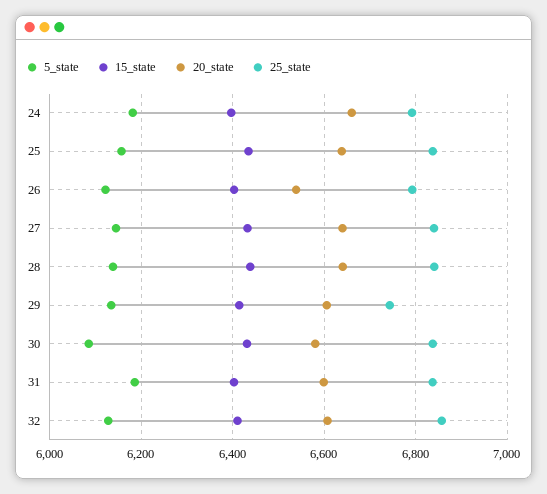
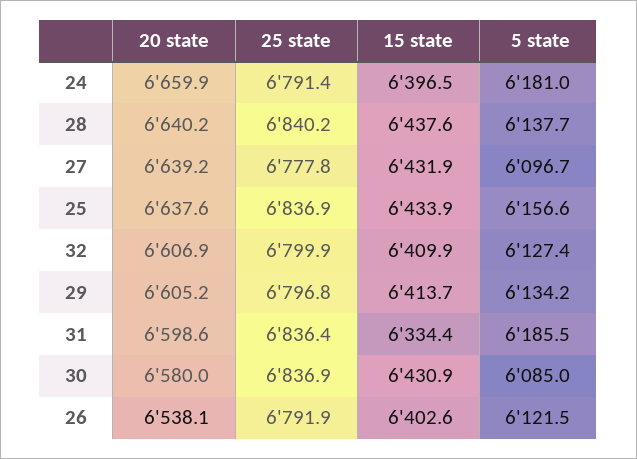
  {
    "5_state": {
      "24": 6181,
      "25": 6156.6,
      "26": 6121.5,
-     "27": 6140,
+     "27": 6096.7,
      "28": 6137.7,
      "29": 6134.2,
      "30": 6085,
      "31": 6185.5,
      "32": 6127.4
    },
    "15_state": {
      "24": 6396.5,
      "25": 6433.9,
      "26": 6402.6,
      "27": 6431.9,
      "28": 6437.6,
      "29": 6413.7,
      "30": 6430.9,
-     "31": 6400,
+     "31": 6334.4,
      "32": 6409.9
    },
    "20_state": {
      "24": 6659.9,
      "25": 6637.6,
      "26": 6538.1,
      "27": 6639.2,
      "28": 6640.2,
      "29": 6605.2,
      "30": 6580,
      "31": 6598.6,
      "32": 6606.9
    },
    "25_state": {
      "24": 6791.4,
      "25": 6836.9,
      "26": 6791.9,
-     "27": 6840,
+     "27": 6777.8,
      "28": 6840.2,
-     "29": 6740,
+     "29": 6796.8,
      "30": 6836.9,
      "31": 6836.4,
-     "32": 6860
+     "32": 6799.9
    }
  }

